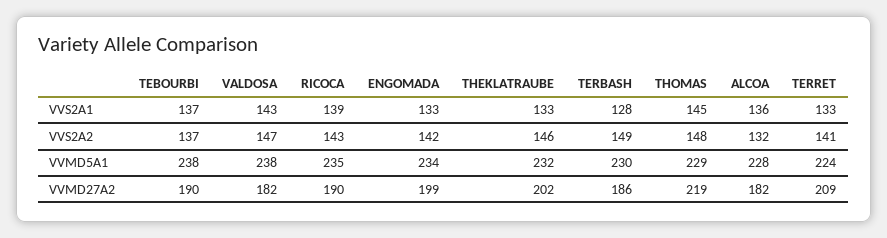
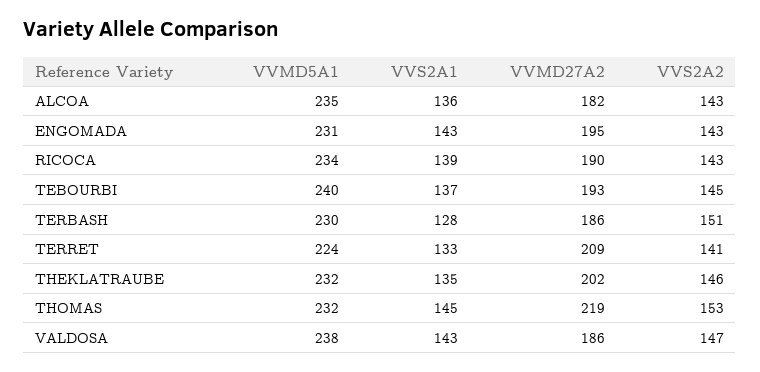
  {
    "TEBOURBI": {
      "VVS2A1": 137,
-     "VVS2A2": 137,
+     "VVS2A2": 145,
-     "VVMD5A1": 238,
+     "VVMD5A1": 240,
-     "VVMD27A2": 190
+     "VVMD27A2": 193
    },
    "VALDOSA": {
      "VVS2A1": 143,
      "VVS2A2": 147,
      "VVMD5A1": 238,
-     "VVMD27A2": 182
+     "VVMD27A2": 186
    },
    "RICOCA": {
      "VVS2A1": 139,
      "VVS2A2": 143,
-     "VVMD5A1": 235,
+     "VVMD5A1": 234,
      "VVMD27A2": 190
    },
    "ENGOMADA": {
-     "VVS2A1": 133,
+     "VVS2A1": 143,
-     "VVS2A2": 142,
+     "VVS2A2": 143,
-     "VVMD5A1": 234,
+     "VVMD5A1": 231,
-     "VVMD27A2": 199
+     "VVMD27A2": 195
    },
    "THEKLATRAUBE": {
-     "VVS2A1": 133,
+     "VVS2A1": 135,
      "VVS2A2": 146,
      "VVMD5A1": 232,
      "VVMD27A2": 202
    },
    "TERBASH": {
      "VVS2A1": 128,
-     "VVS2A2": 149,
+     "VVS2A2": 151,
      "VVMD5A1": 230,
      "VVMD27A2": 186
    },
    "THOMAS": {
      "VVS2A1": 145,
-     "VVS2A2": 148,
+     "VVS2A2": 153,
-     "VVMD5A1": 229,
+     "VVMD5A1": 232,
      "VVMD27A2": 219
    },
    "ALCOA": {
      "VVS2A1": 136,
-     "VVS2A2": 132,
+     "VVS2A2": 143,
-     "VVMD5A1": 228,
+     "VVMD5A1": 235,
      "VVMD27A2": 182
    },
    "TERRET": {
      "VVS2A1": 133,
      "VVS2A2": 141,
      "VVMD5A1": 224,
      "VVMD27A2": 209
    }
  }

